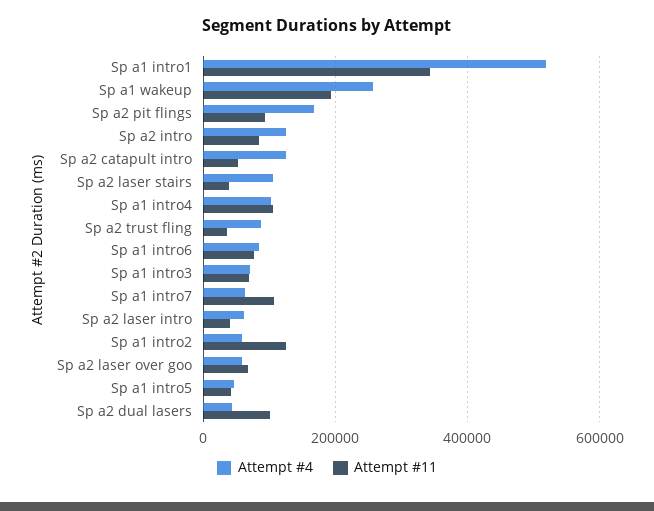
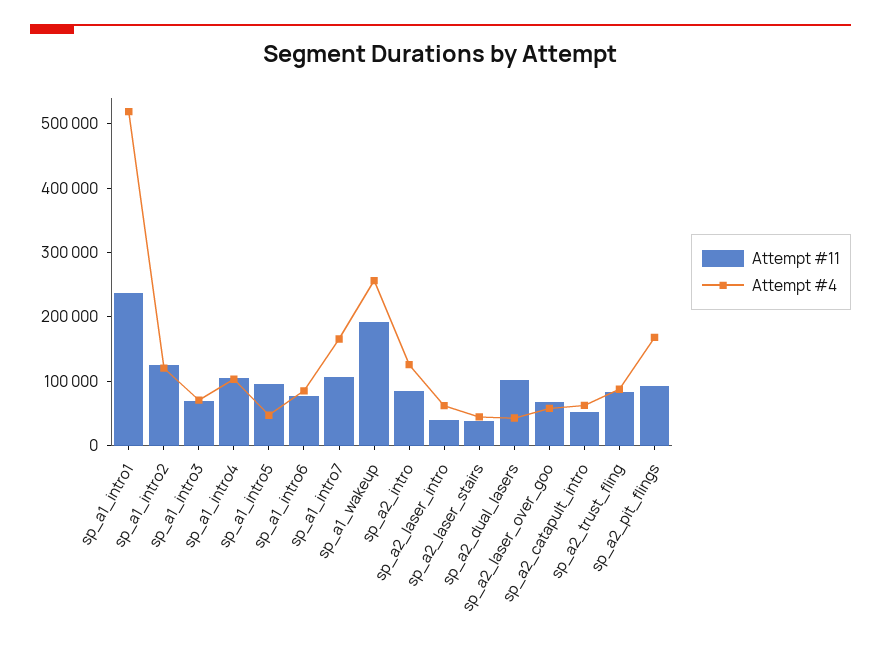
  {
    "Attempt #4": {
      "Sp a1 intro1": 520000,
      "Sp a1 wakeup": 260000,
      "Sp a2 pit flings": 160000,
      "Sp a2 intro": 120000,
-     "Sp a2 catapult intro": 120000,
+     "Sp a2 catapult intro": 60000,
-     "Sp a2 laser stairs": 100000,
+     "Sp a2 laser stairs": 40000,
      "Sp a1 intro4": 100000,
      "Sp a2 trust fling": 80000,
      "Sp a1 intro6": 80000,
      "Sp a1 intro3": 80000,
-     "Sp a1 intro7": 60000,
+     "Sp a1 intro7": 160000,
      "Sp a2 laser intro": 60000,
-     "Sp a1 intro2": 60000,
+     "Sp a1 intro2": 120000,
      "Sp a2 laser over goo": 60000,
      "Sp a1 intro5": 40000,
      "Sp a2 dual lasers": 40000
    },
    "Attempt #11": {
-     "Sp a1 intro1": 340000,
+     "Sp a1 intro1": 240000,
      "Sp a1 wakeup": 200000,
      "Sp a2 pit flings": 100000,
      "Sp a2 intro": 80000,
      "Sp a2 catapult intro": 60000,
      "Sp a2 laser stairs": 40000,
      "Sp a1 intro4": 100000,
-     "Sp a2 trust fling": 40000,
+     "Sp a2 trust fling": 80000,
      "Sp a1 intro6": 80000,
      "Sp a1 intro3": 60000,
      "Sp a1 intro7": 100000,
      "Sp a2 laser intro": 40000,
      "Sp a1 intro2": 120000,
      "Sp a2 laser over goo": 60000,
-     "Sp a1 intro5": 40000,
+     "Sp a1 intro5": 100000,
      "Sp a2 dual lasers": 100000
    }
  }

